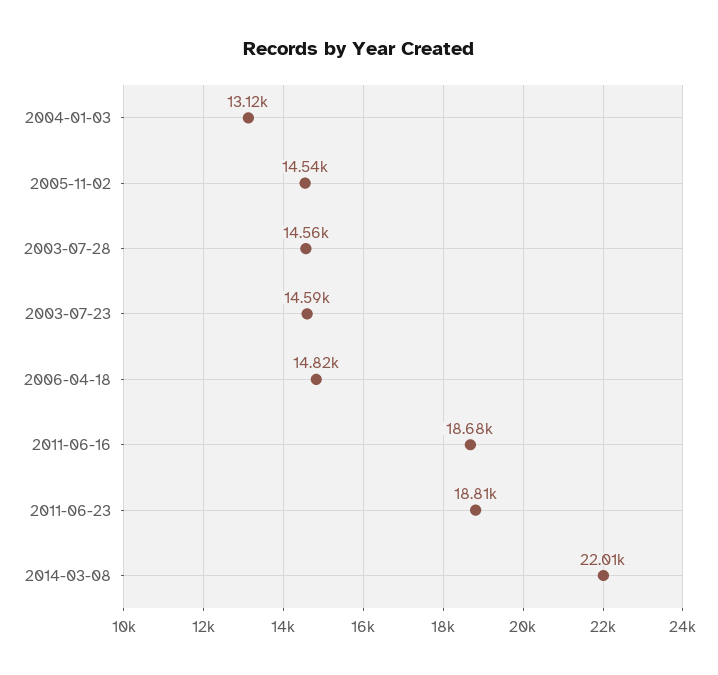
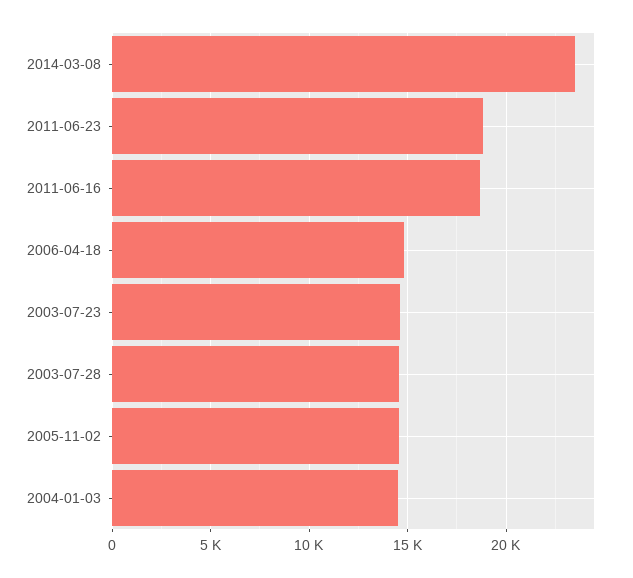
  {
-   "2004-01-03": 13120,
+   "2004-01-03": 14500,
    "2005-11-02": 14540,
    "2003-07-28": 14560,
    "2003-07-23": 14590,
    "2006-04-18": 14820,
    "2011-06-16": 18680,
    "2011-06-23": 18810,
-   "2014-03-08": 22010
+   "2014-03-08": 23500
  }

